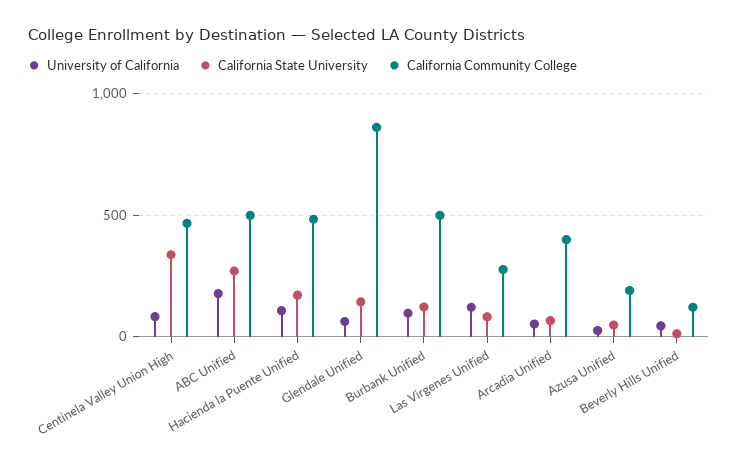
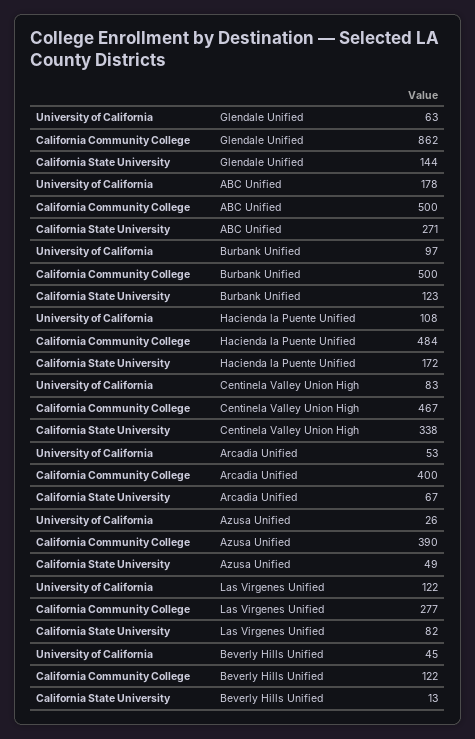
  {
    "University of California": {
      "Centinela Valley Union High": 83,
      "ABC Unified": 178,
      "Hacienda la Puente Unified": 108,
      "Glendale Unified": 63,
      "Burbank Unified": 97,
      "Las Virgenes Unified": 122,
      "Arcadia Unified": 53,
      "Azusa Unified": 26,
      "Beverly Hills Unified": 45
    },
    "California State University": {
      "Centinela Valley Union High": 338,
      "ABC Unified": 271,
      "Hacienda la Puente Unified": 172,
      "Glendale Unified": 144,
      "Burbank Unified": 123,
      "Las Virgenes Unified": 82,
      "Arcadia Unified": 67,
      "Azusa Unified": 49,
      "Beverly Hills Unified": 13
    },
    "California Community College": {
      "Centinela Valley Union High": 467,
      "ABC Unified": 500,
      "Hacienda la Puente Unified": 484,
      "Glendale Unified": 862,
      "Burbank Unified": 500,
      "Las Virgenes Unified": 277,
      "Arcadia Unified": 400,
-     "Azusa Unified": 200,
+     "Azusa Unified": 390,
      "Beverly Hills Unified": 122
    }
  }

